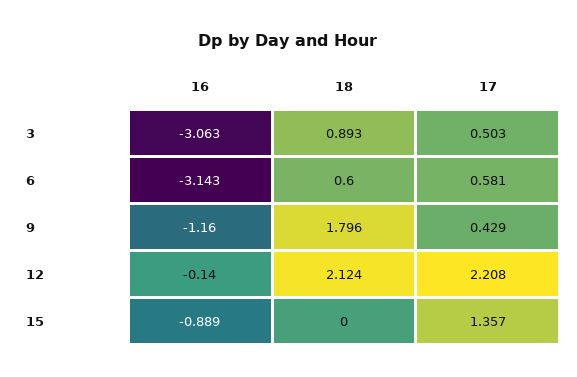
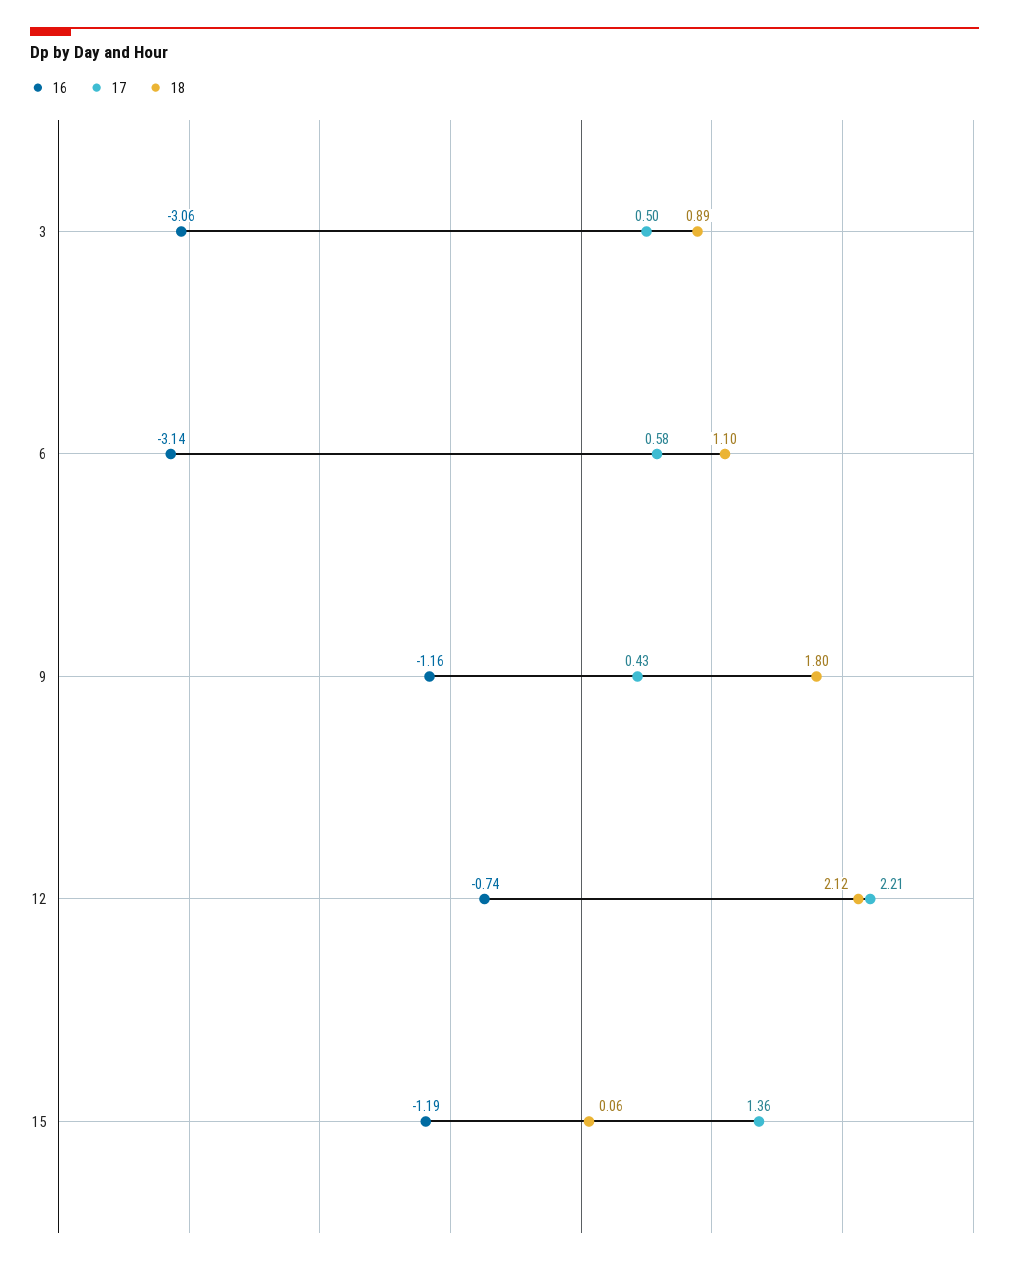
  {
    "16": {
      "3": -3.063,
      "6": -3.143,
      "9": -1.16,
-     "12": -0.14,
+     "12": -0.74,
-     "15": -0.889
+     "15": -1.19
    },
    "18": {
      "3": 0.893,
-     "6": 0.6,
+     "6": 1.1,
      "9": 1.796,
      "12": 2.124,
-     "15": 0
+     "15": 0.06
    },
    "17": {
      "3": 0.503,
      "6": 0.581,
      "9": 0.429,
      "12": 2.208,
      "15": 1.357
    }
  }

